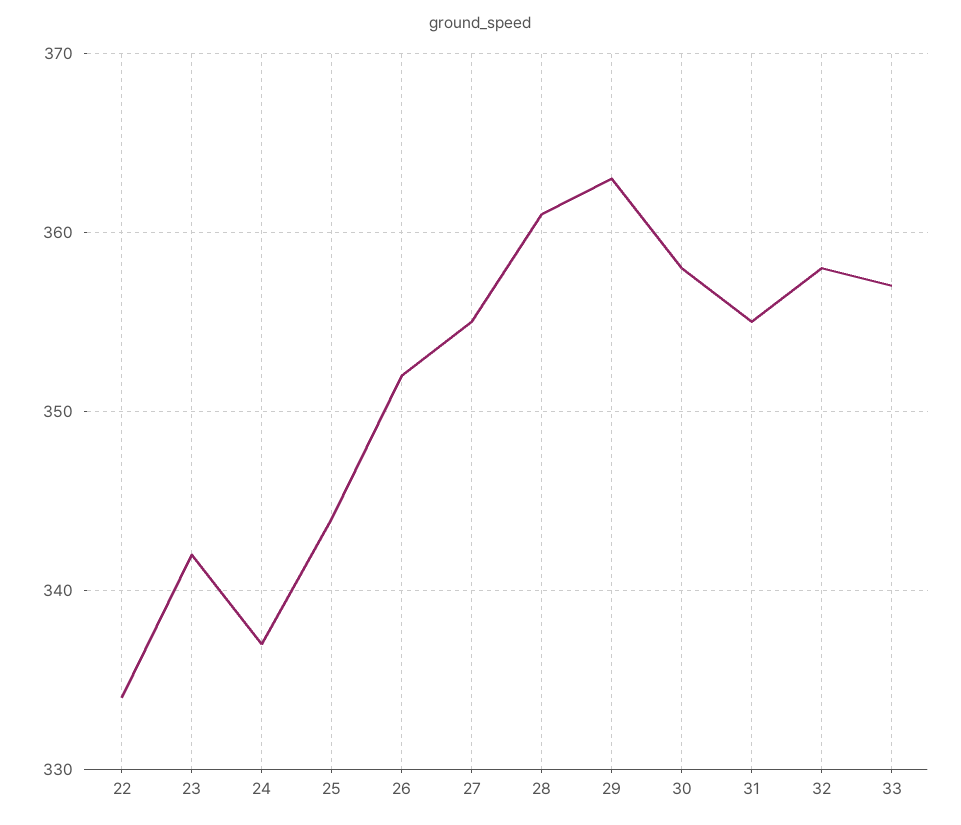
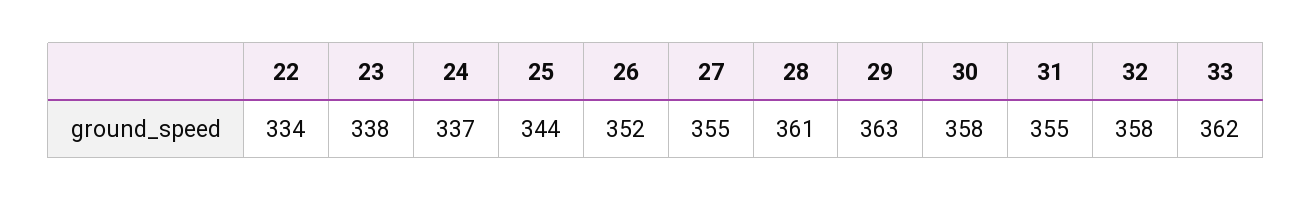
  {
    "22": 334,
-   "23": 342,
+   "23": 338,
    "24": 337,
    "25": 344,
    "26": 352,
    "27": 355,
    "28": 361,
    "29": 363,
    "30": 358,
    "31": 355,
    "32": 358,
-   "33": 357
+   "33": 362
  }

